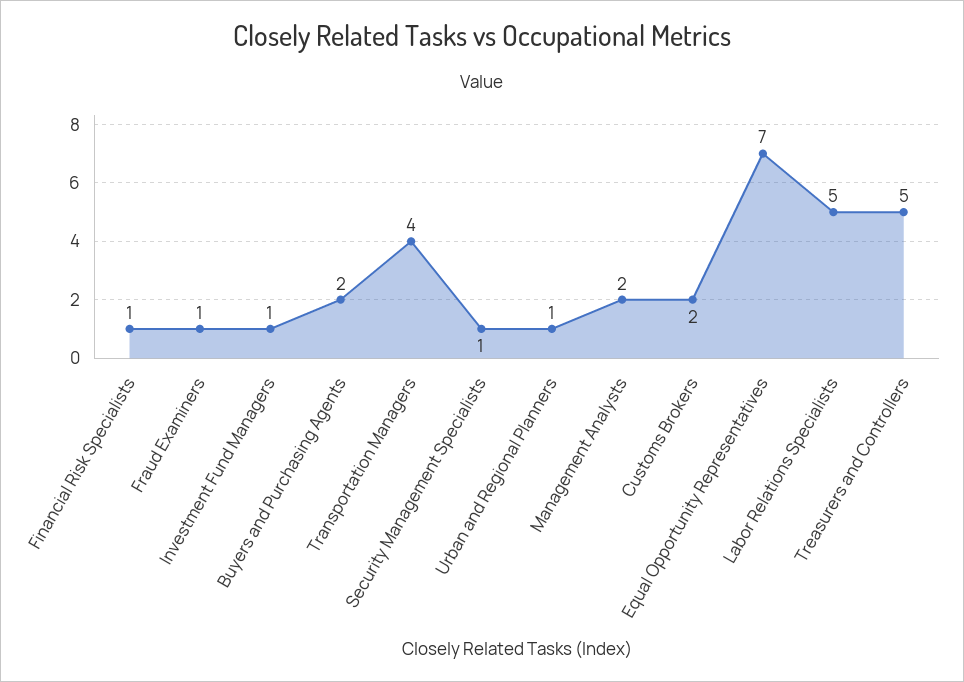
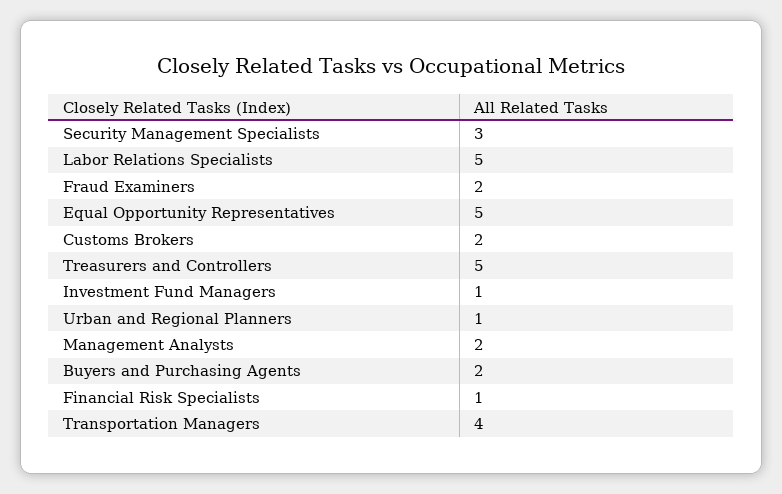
  {
    "Financial Risk Specialists": 1,
-   "Fraud Examiners": 1,
+   "Fraud Examiners": 2,
    "Investment Fund Managers": 1,
    "Buyers and Purchasing Agents": 2,
    "Transportation Managers": 4,
-   "Security Management Specialists": 1,
+   "Security Management Specialists": 3,
    "Urban and Regional Planners": 1,
    "Management Analysts": 2,
    "Customs Brokers": 2,
-   "Equal Opportunity Representatives": 7,
+   "Equal Opportunity Representatives": 5,
    "Labor Relations Specialists": 5,
    "Treasurers and Controllers": 5
  }

